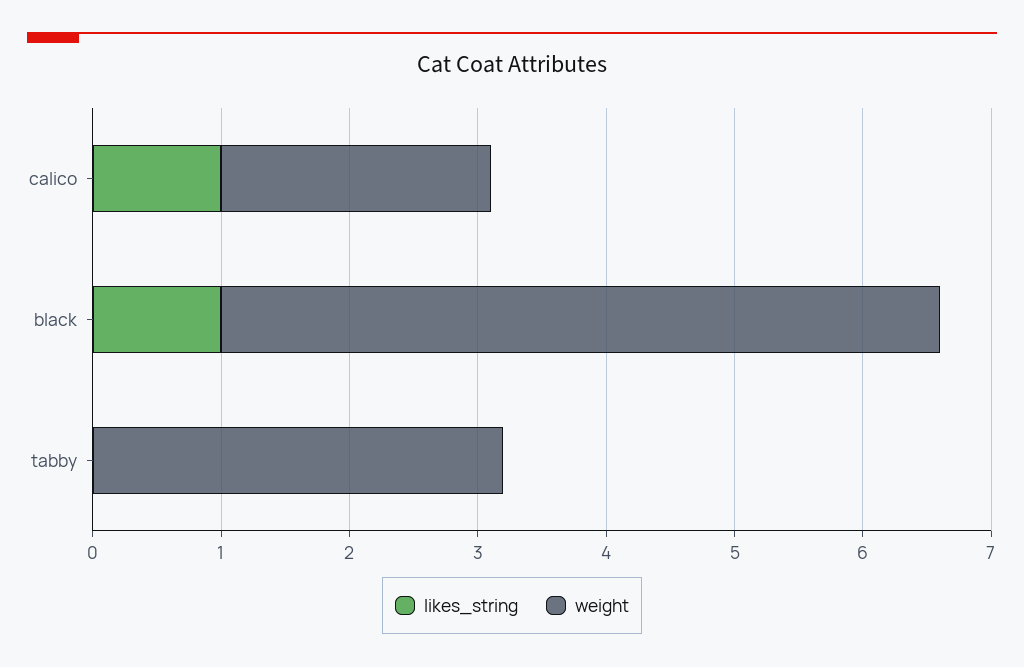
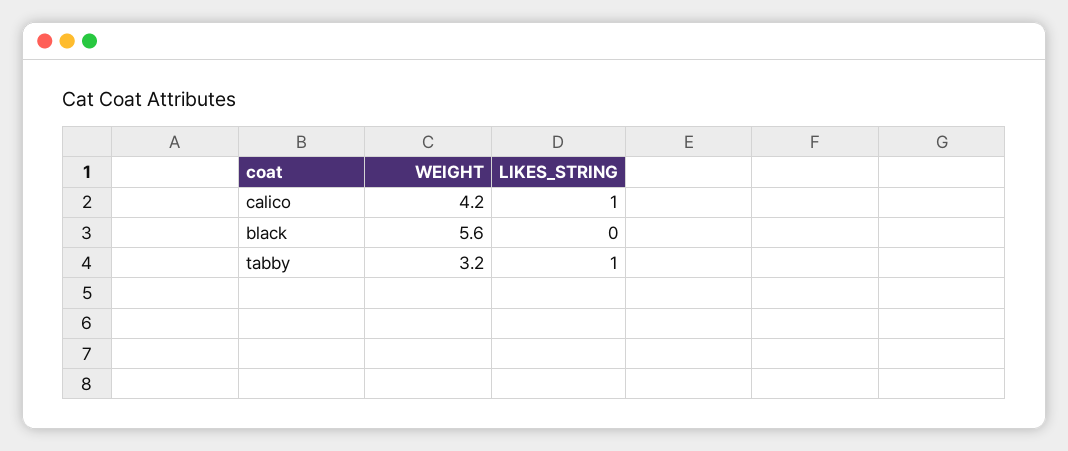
  {
    "likes_string": {
      "calico": 1,
-     "black": 1,
+     "black": 0,
-     "tabby": 0
+     "tabby": 1
    },
    "weight": {
-     "calico": 2.1,
+     "calico": 4.2,
      "black": 5.6,
      "tabby": 3.2
    }
  }

